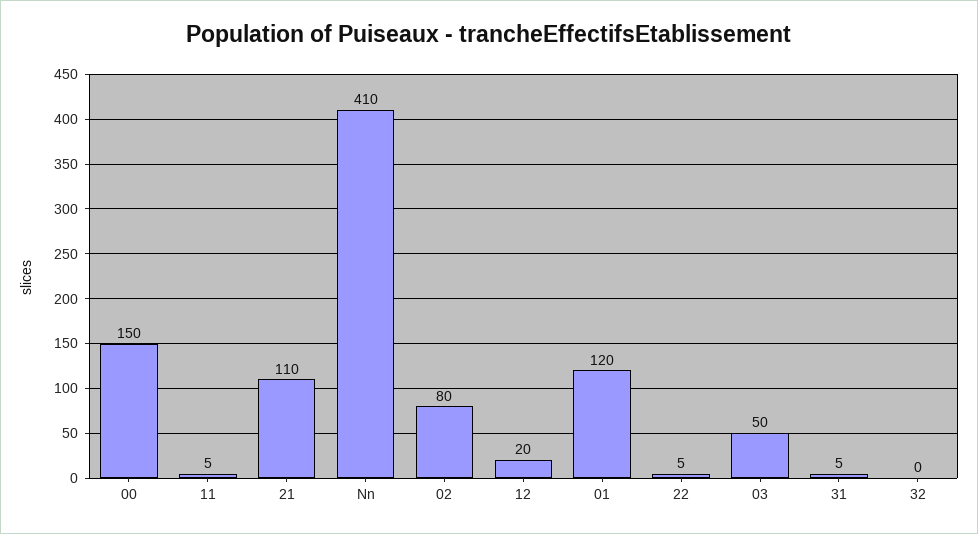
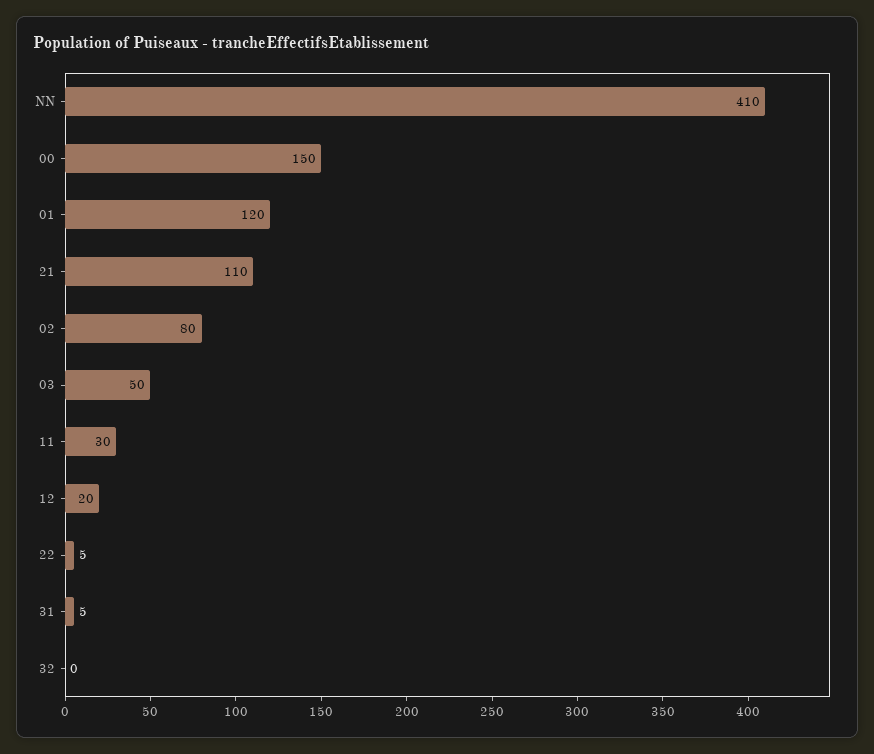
  {
    "00": 150,
-   "11": 5,
+   "11": 30,
    "21": 110,
    "Nn": 410,
    "02": 80,
    "12": 20,
    "01": 120,
    "22": 5,
    "03": 50,
    "31": 5,
    "32": 0
  }

